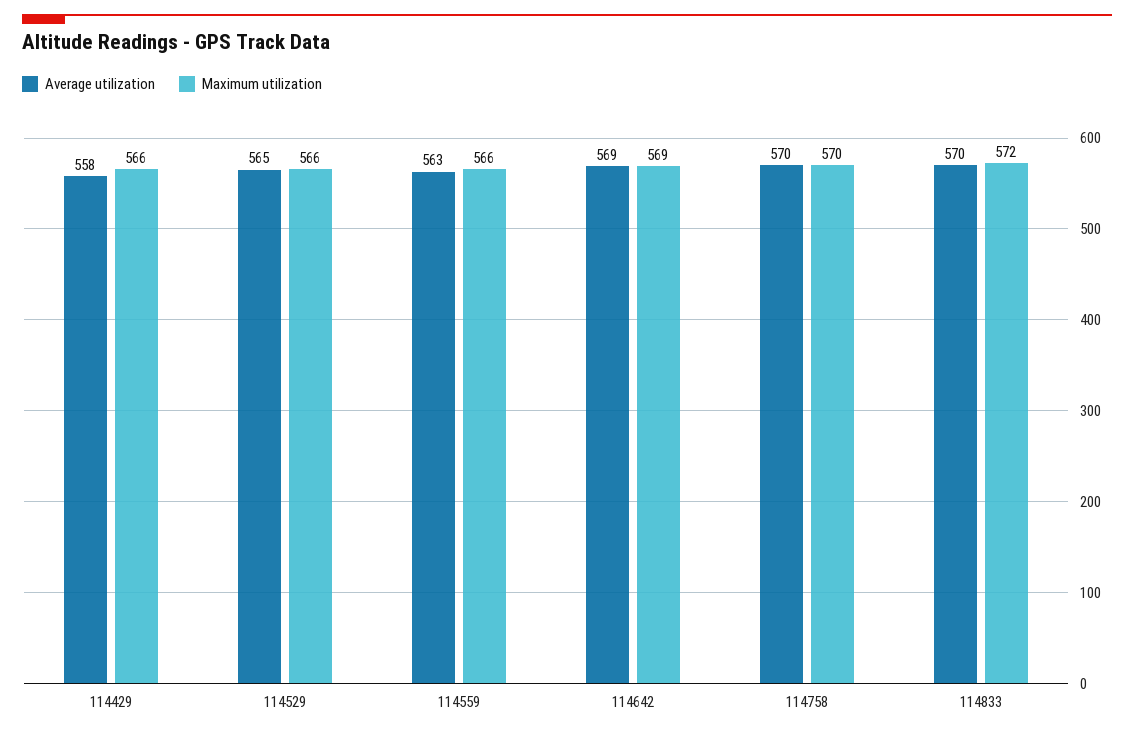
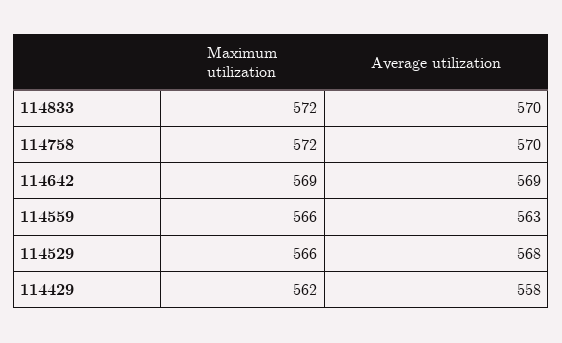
  {
    "Average utilization": {
      "114429": 558,
-     "114529": 565,
+     "114529": 568,
      "114559": 563,
      "114642": 569,
      "114758": 570,
      "114833": 570
    },
    "Maximum utilization": {
-     "114429": 566,
+     "114429": 562,
      "114529": 566,
      "114559": 566,
      "114642": 569,
-     "114758": 570,
+     "114758": 572,
      "114833": 572
    }
  }

